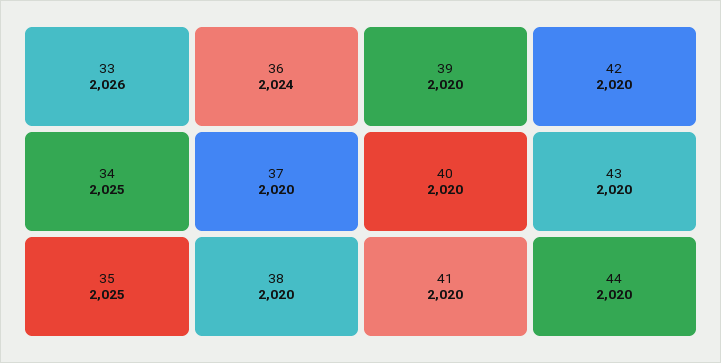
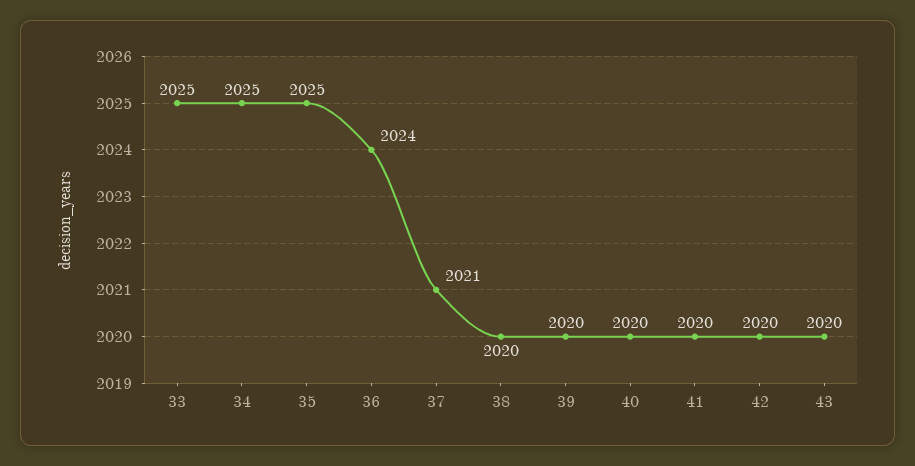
  {
-   "33": 2026,
+   "33": 2025,
    "34": 2025,
    "35": 2025,
    "36": 2024,
-   "37": 2020,
+   "37": 2021,
    "38": 2020,
    "39": 2020,
    "40": 2020,
    "41": 2020,
    "42": 2020,
-   "43": 2020,
+   "43": 2020
-   "44": 2020
  }

